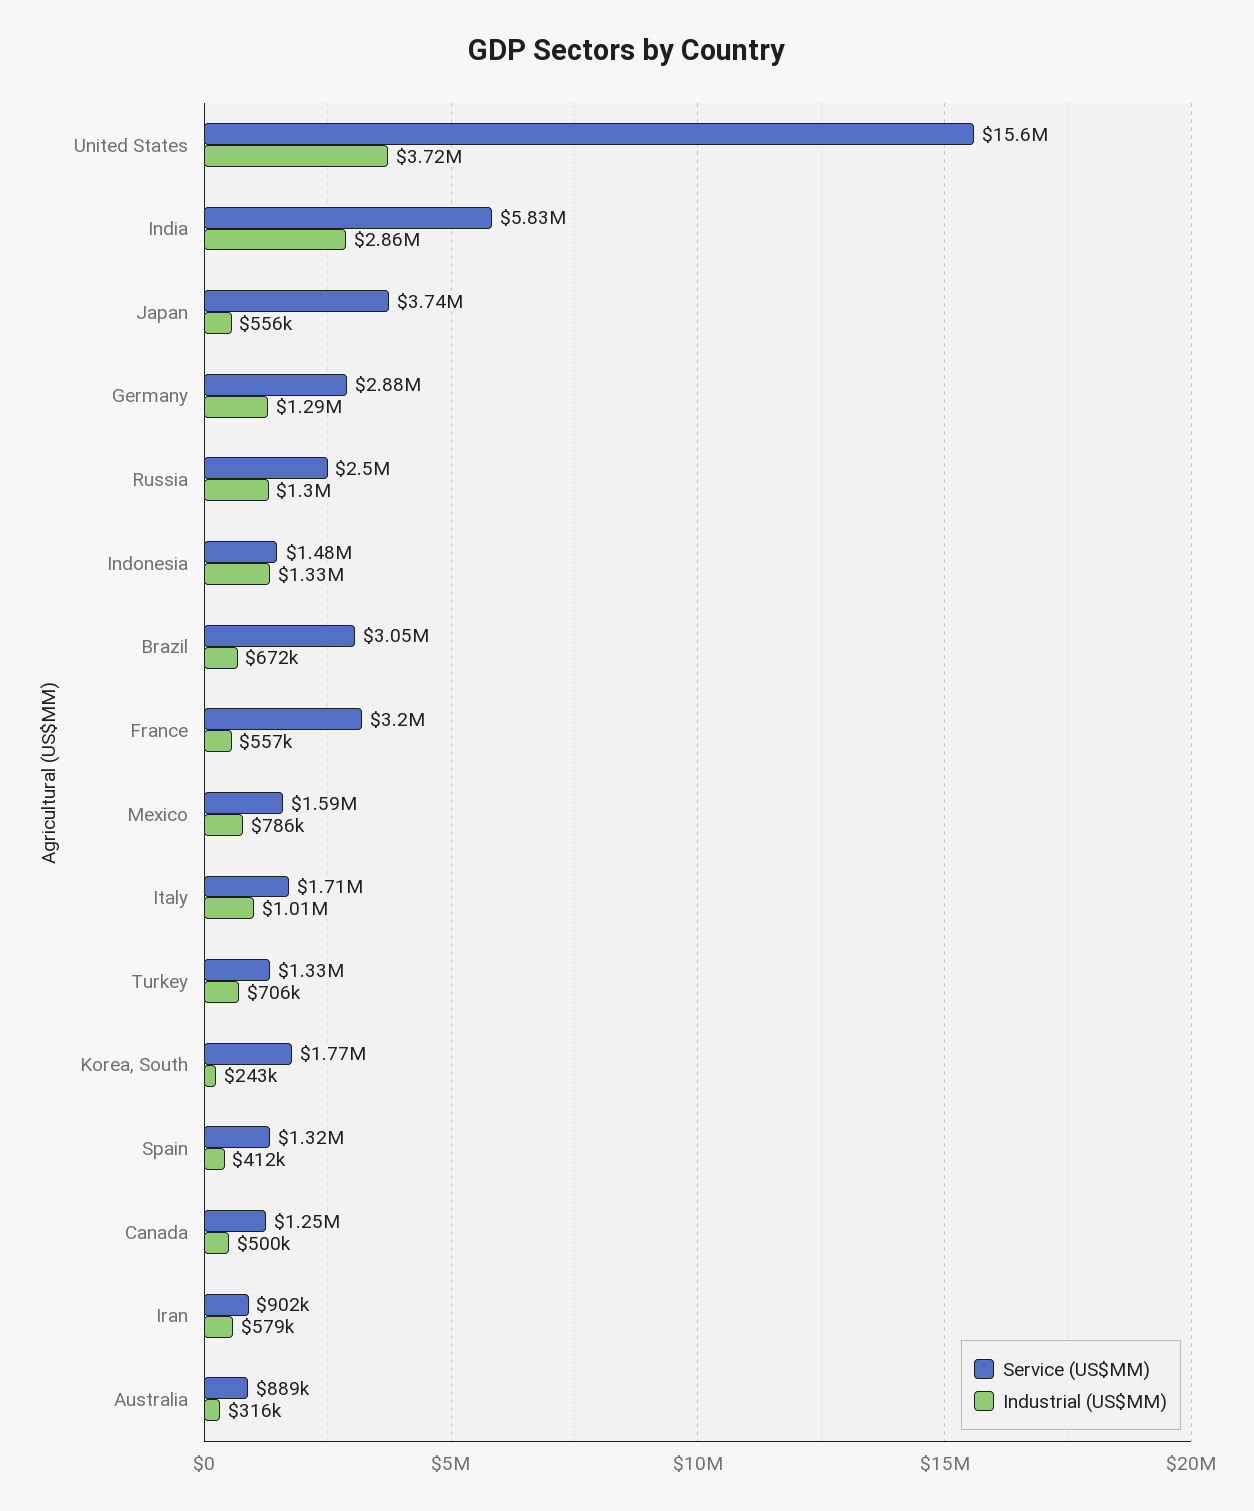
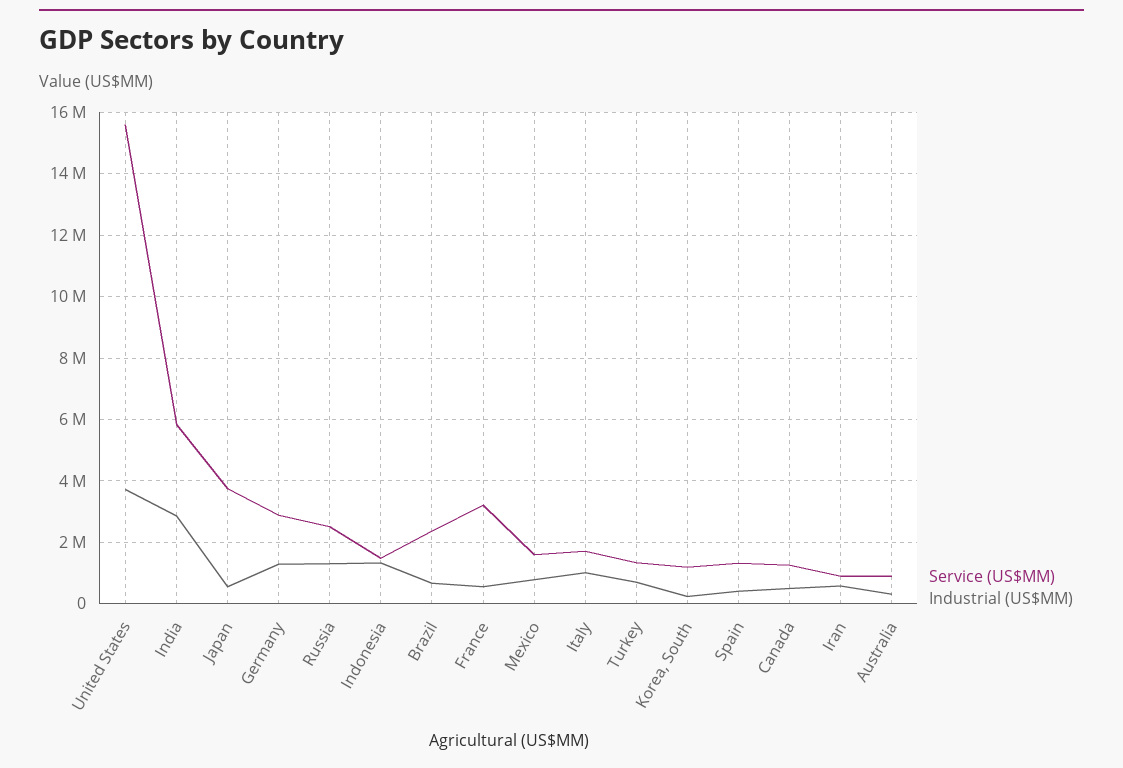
  {
    "Service (US$MM)": {
      "United States": 15600000,
      "India": 5830000,
      "Japan": 3740000,
      "Germany": 2880000,
      "Russia": 2500000,
      "Indonesia": 1480000,
-     "Brazil": 3050000,
+     "Brazil": 2400000,
      "France": 3200000,
      "Mexico": 1590000,
      "Italy": 1710000,
      "Turkey": 1330000,
-     "Korea, South": 1770000,
+     "Korea, South": 1200000,
      "Spain": 1320000,
      "Canada": 1250000,
      "Iran": 902000,
      "Australia": 889000
    },
    "Industrial (US$MM)": {
      "United States": 3720000,
      "India": 2860000,
      "Japan": 556000,
      "Germany": 1290000,
      "Russia": 1300000,
      "Indonesia": 1330000,
      "Brazil": 672000,
      "France": 557000,
      "Mexico": 786000,
      "Italy": 1010000,
      "Turkey": 706000,
      "Korea, South": 243000,
      "Spain": 412000,
      "Canada": 500000,
      "Iran": 579000,
      "Australia": 316000
    }
  }

